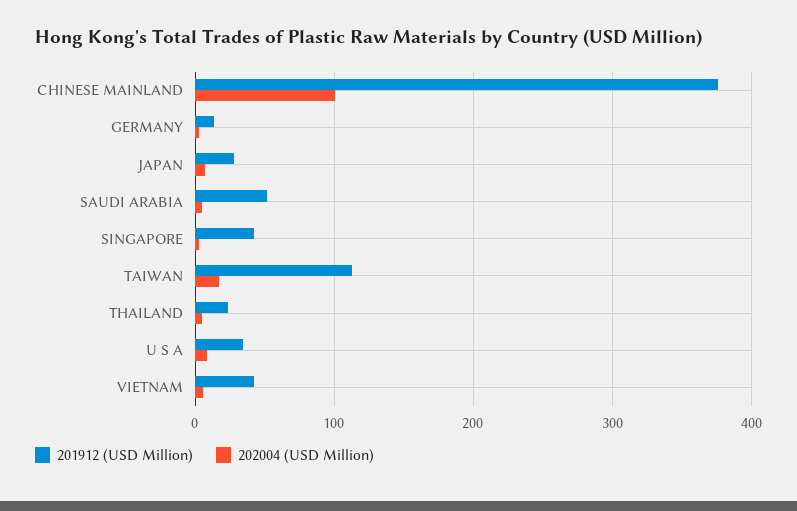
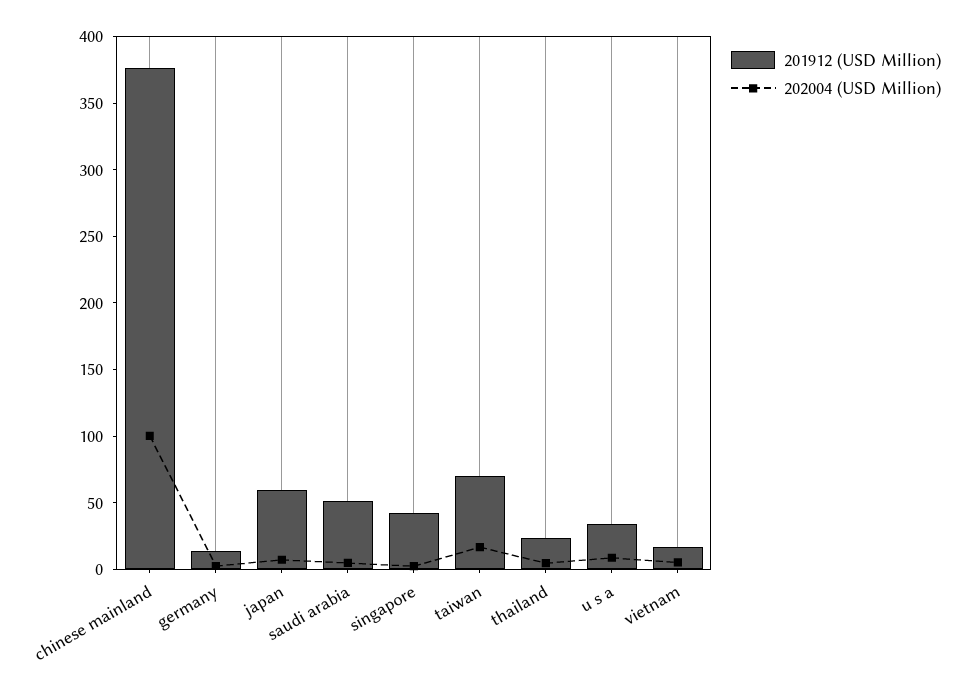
  {
    "201912 (USD Million)": {
      "CHINESE MAINLAND": 380,
      "GERMANY": 10,
-     "JAPAN": 30,
+     "JAPAN": 60,
      "SAUDI ARABIA": 50,
      "SINGAPORE": 40,
-     "TAIWAN": 110,
+     "TAIWAN": 70,
      "THAILAND": 20,
      "U S A": 30,
-     "VIETNAM": 40
+     "VIETNAM": 20
    },
    "202004 (USD Million)": {
      "CHINESE MAINLAND": 100,
      "GERMANY": 0,
      "JAPAN": 10,
      "SAUDI ARABIA": 0,
      "SINGAPORE": 0,
      "TAIWAN": 20,
      "THAILAND": 0,
      "U S A": 10,
      "VIETNAM": 10
    }
  }

